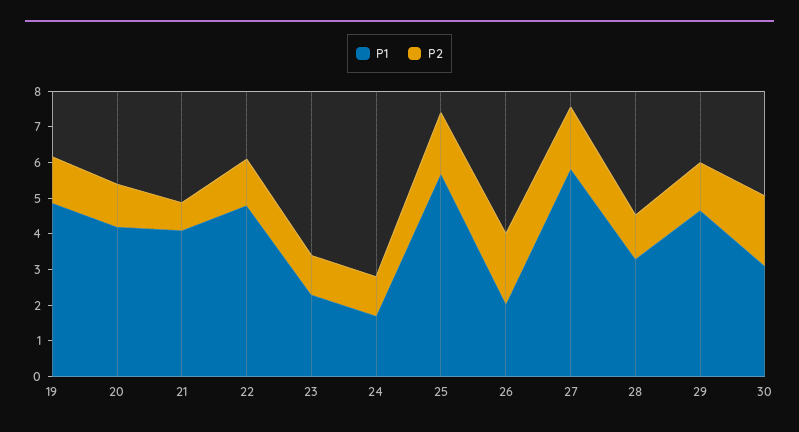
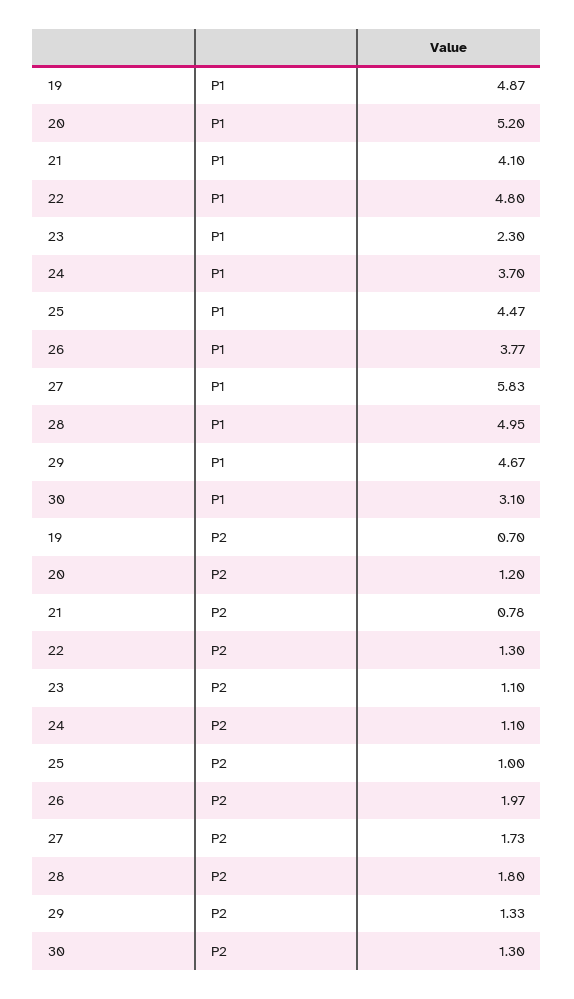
  {
    "P1": {
      "19": 4.87,
-     "20": 4.25,
+     "20": 5.2,
      "21": 4.1,
      "22": 4.8,
      "23": 2.3,
-     "24": 1.75,
+     "24": 3.7,
-     "25": 5.75,
+     "25": 4.47,
-     "26": 2,
+     "26": 3.77,
      "27": 5.83,
-     "28": 3.25,
+     "28": 4.95,
      "29": 4.67,
      "30": 3.1
    },
    "P2": {
-     "19": 1.25,
+     "19": 0.7,
      "20": 1.2,
      "21": 0.78,
      "22": 1.3,
      "23": 1.1,
      "24": 1.1,
-     "25": 1.75,
+     "25": 1,
      "26": 1.97,
      "27": 1.73,
-     "28": 1.25,
+     "28": 1.8,
      "29": 1.33,
-     "30": 2
+     "30": 1.3
    }
  }

